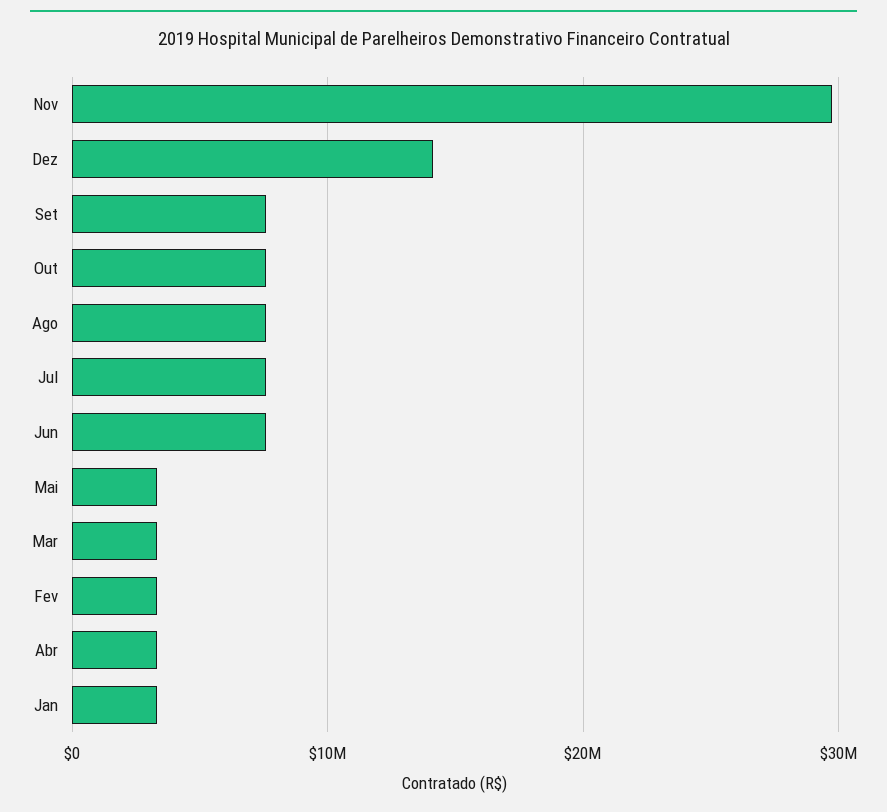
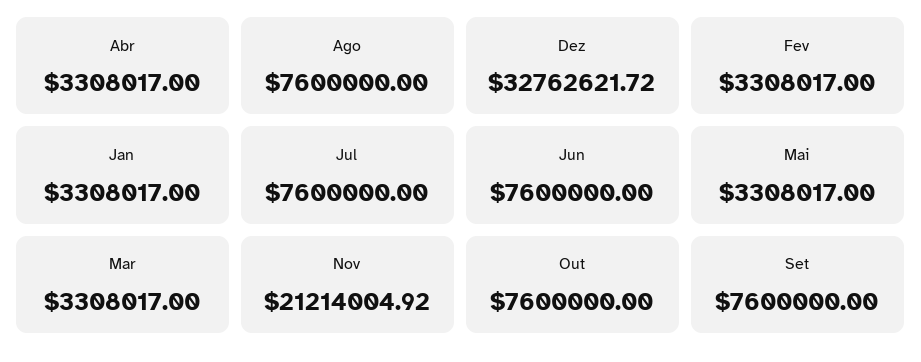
  {
-   "Nov": 30000000,
+   "Nov": 21214004.92,
-   "Dez": 14000000,
+   "Dez": 32762621.72,
    "Set": 7600000,
    "Out": 7600000,
    "Ago": 7600000,
    "Jul": 7600000,
    "Jun": 7600000,
    "Mai": 3308017,
    "Mar": 3308017,
    "Fev": 3308017,
    "Abr": 3308017,
    "Jan": 3308017
  }

